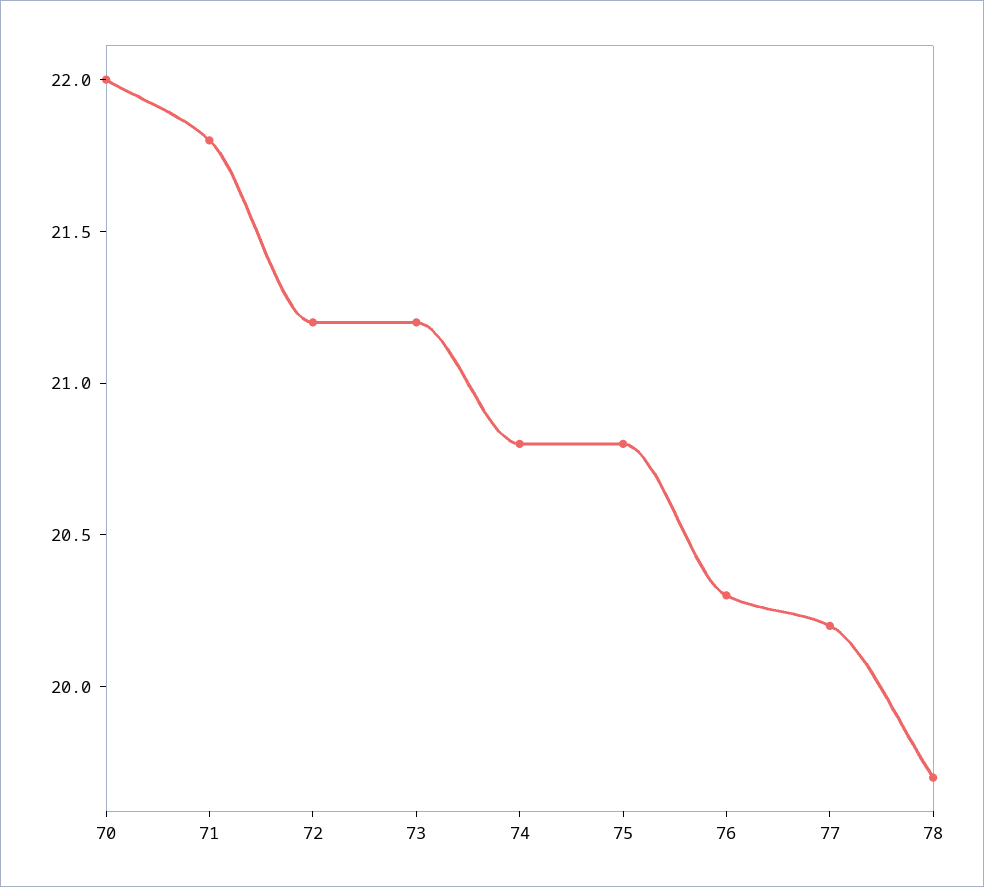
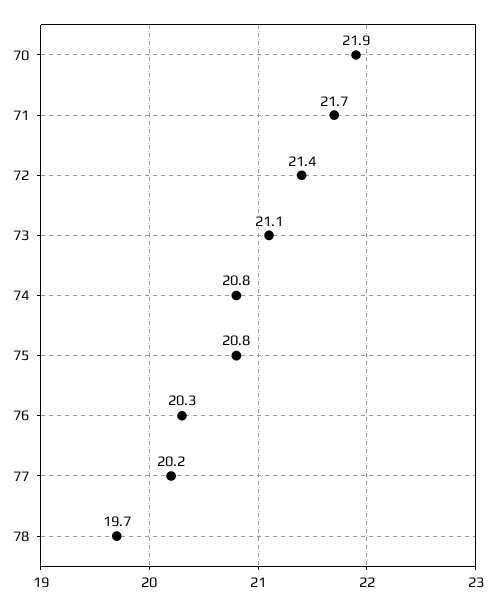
  {
-   "70": 22,
+   "70": 21.9,
-   "71": 21.8,
+   "71": 21.7,
-   "72": 21.2,
+   "72": 21.4,
-   "73": 21.2,
+   "73": 21.1,
    "74": 20.8,
    "75": 20.8,
    "76": 20.3,
    "77": 20.2,
    "78": 19.7
  }

